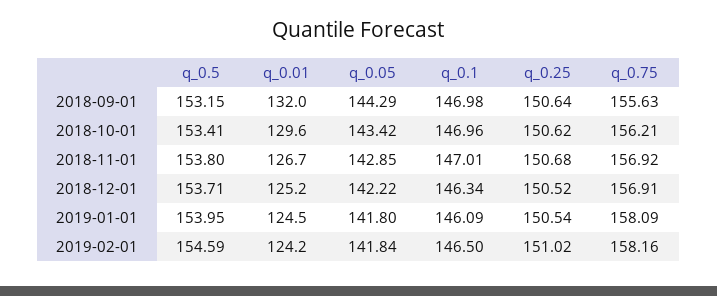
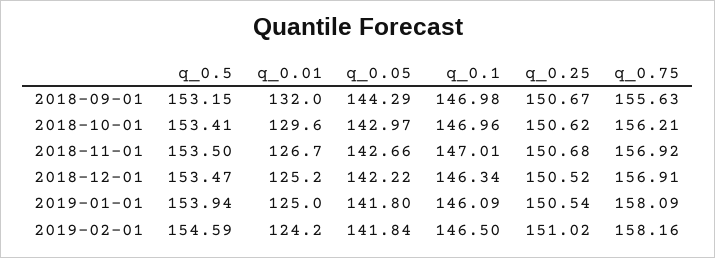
  {
    "q_0.5": {
      "2018-09-01": 153.15,
      "2018-10-01": 153.41,
-     "2018-11-01": 153.8,
+     "2018-11-01": 153.5,
-     "2018-12-01": 153.71,
+     "2018-12-01": 153.47,
-     "2019-01-01": 153.95,
+     "2019-01-01": 153.94,
      "2019-02-01": 154.59
    },
    "q_0.01": {
      "2018-09-01": 132,
      "2018-10-01": 129.6,
      "2018-11-01": 126.7,
      "2018-12-01": 125.2,
-     "2019-01-01": 124.5,
+     "2019-01-01": 125,
      "2019-02-01": 124.2
    },
    "q_0.05": {
      "2018-09-01": 144.29,
-     "2018-10-01": 143.42,
+     "2018-10-01": 142.97,
-     "2018-11-01": 142.85,
+     "2018-11-01": 142.66,
      "2018-12-01": 142.22,
      "2019-01-01": 141.8,
      "2019-02-01": 141.84
    },
    "q_0.1": {
      "2018-09-01": 146.98,
      "2018-10-01": 146.96,
      "2018-11-01": 147.01,
      "2018-12-01": 146.34,
      "2019-01-01": 146.09,
      "2019-02-01": 146.5
    },
    "q_0.25": {
-     "2018-09-01": 150.64,
+     "2018-09-01": 150.67,
      "2018-10-01": 150.62,
      "2018-11-01": 150.68,
      "2018-12-01": 150.52,
      "2019-01-01": 150.54,
      "2019-02-01": 151.02
    },
    "q_0.75": {
      "2018-09-01": 155.63,
      "2018-10-01": 156.21,
      "2018-11-01": 156.92,
      "2018-12-01": 156.91,
      "2019-01-01": 158.09,
      "2019-02-01": 158.16
    }
  }

